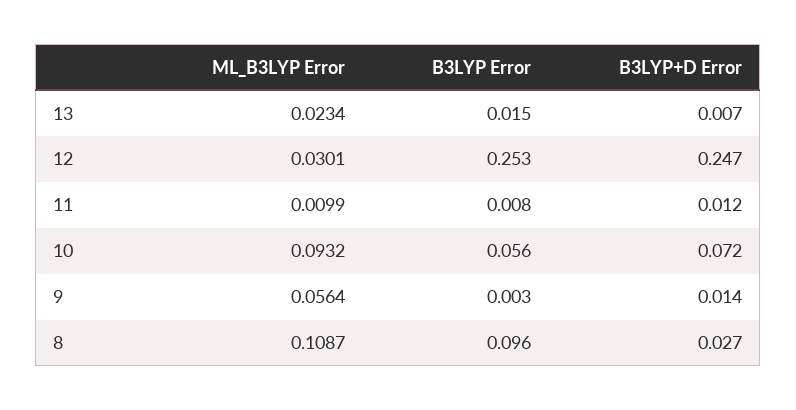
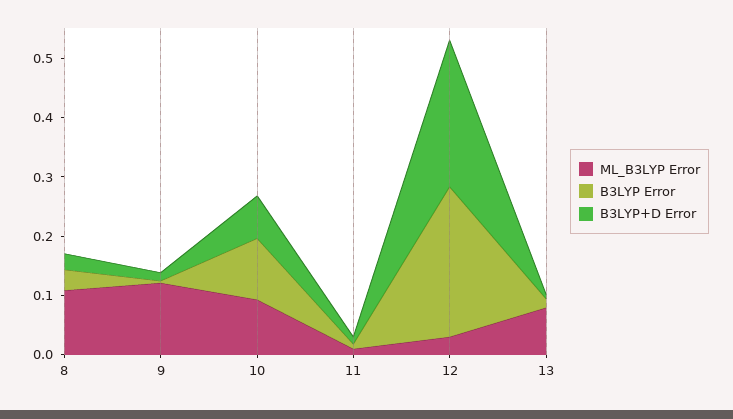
  {
    "ML_B3LYP Error": {
-     "13": 0.0234,
+     "13": 0.08,
      "12": 0.0301,
      "11": 0.0099,
      "10": 0.0932,
-     "9": 0.0564,
+     "9": 0.12,
      "8": 0.1087
    },
    "B3LYP Error": {
      "13": 0.015,
      "12": 0.253,
      "11": 0.008,
-     "10": 0.056,
+     "10": 0.1,
      "9": 0.003,
-     "8": 0.096
+     "8": 0.04
    },
    "B3LYP+D Error": {
      "13": 0.007,
      "12": 0.247,
      "11": 0.012,
      "10": 0.072,
      "9": 0.014,
      "8": 0.027
    }
  }

